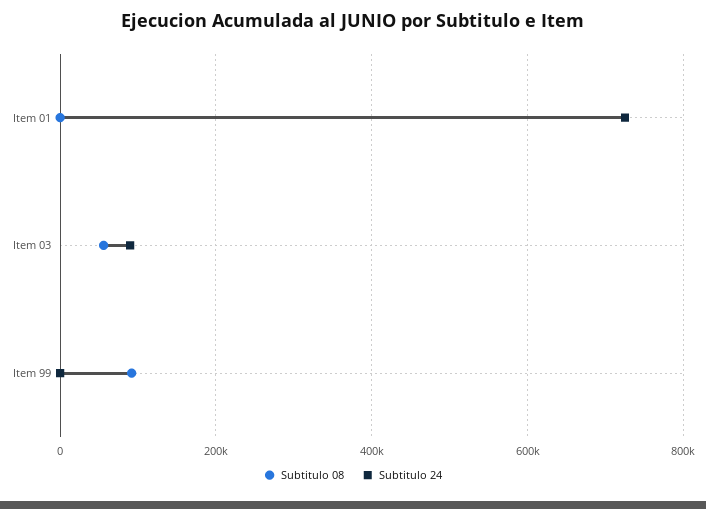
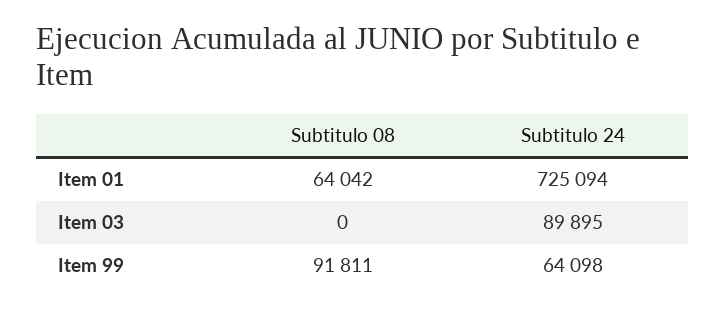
  {
    "Subtitulo 08": {
-     "Item 01": 0,
+     "Item 01": 64042,
-     "Item 03": 60000,
+     "Item 03": 0,
      "Item 99": 91811
    },
    "Subtitulo 24": {
      "Item 01": 725094,
      "Item 03": 89895,
-     "Item 99": 0
+     "Item 99": 64098
    }
  }

